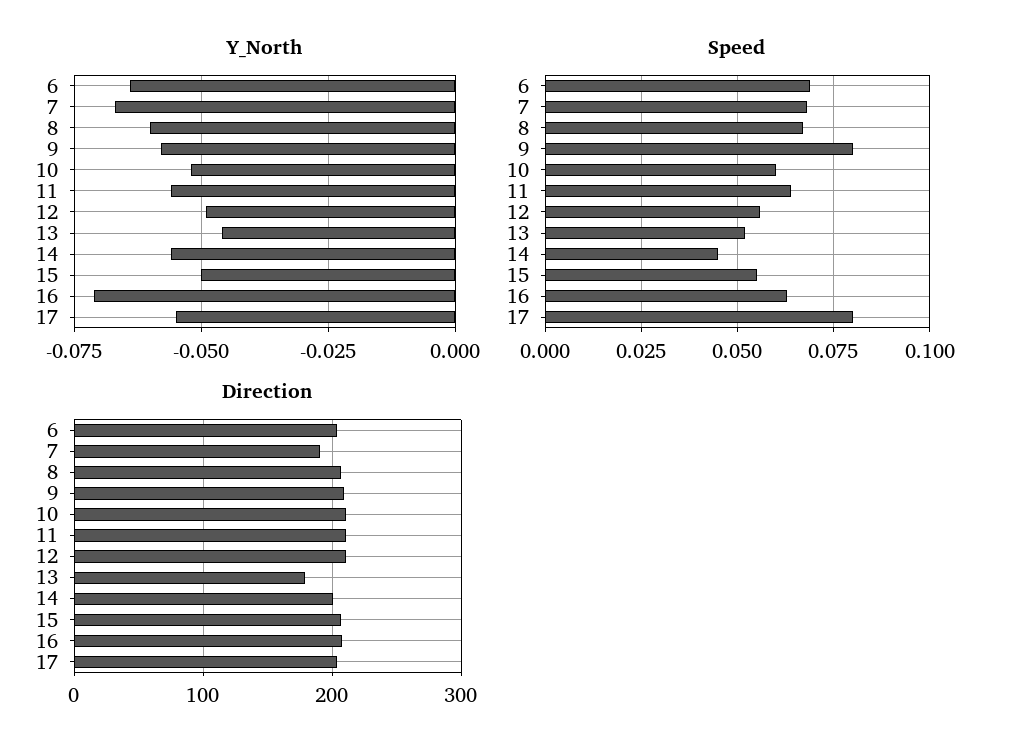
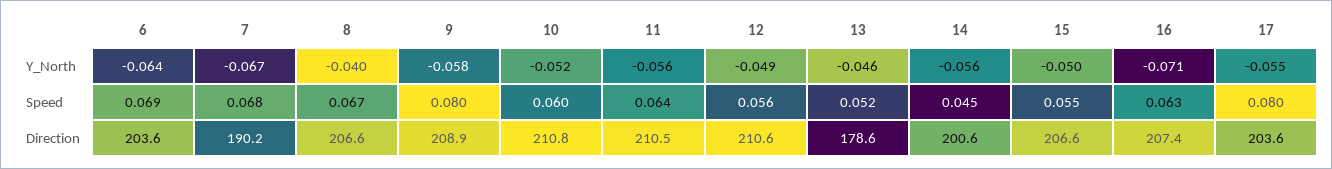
  {
    "Y_North": {
      "6": -0.064,
      "7": -0.067,
-     "8": -0.06,
+     "8": -0.04,
      "9": -0.058,
      "10": -0.052,
      "11": -0.056,
      "12": -0.049,
      "13": -0.046,
      "14": -0.056,
      "15": -0.05,
      "16": -0.071,
      "17": -0.055
    },
    "Speed": {
      "6": 0.069,
      "7": 0.068,
      "8": 0.067,
      "9": 0.08,
      "10": 0.06,
      "11": 0.064,
      "12": 0.056,
      "13": 0.052,
      "14": 0.045,
      "15": 0.055,
      "16": 0.063,
      "17": 0.08
    },
    "Direction": {
      "6": 203.6,
      "7": 190.2,
      "8": 206.6,
      "9": 208.9,
      "10": 210.8,
      "11": 210.5,
      "12": 210.6,
      "13": 178.6,
      "14": 200.6,
      "15": 206.6,
      "16": 207.4,
      "17": 203.6
    }
  }

